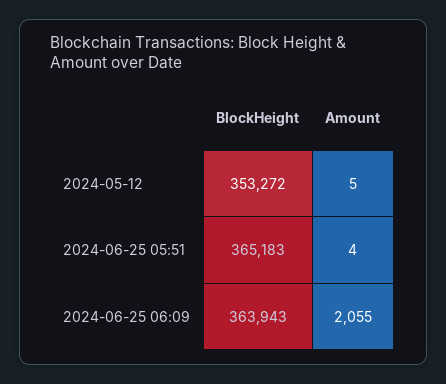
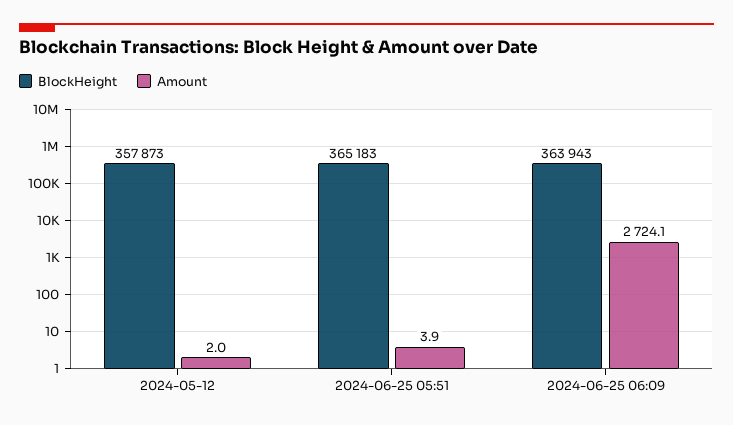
  {
    "BlockHeight": {
-     "2024-05-12": 353272,
+     "2024-05-12": 357873,
      "2024-06-25 05:51": 365183,
      "2024-06-25 06:09": 363943
    },
    "Amount": {
-     "2024-05-12": 5,
+     "2024-05-12": 2,
      "2024-06-25 05:51": 3.9,
-     "2024-06-25 06:09": 2055
+     "2024-06-25 06:09": 2724.1
    }
  }

